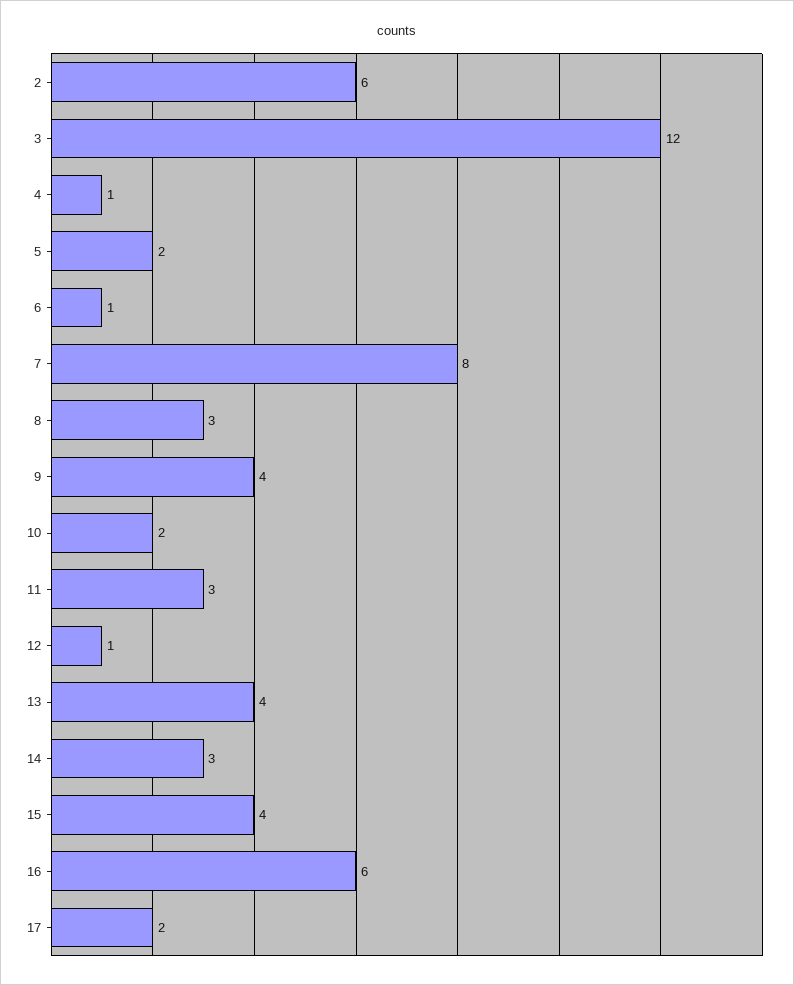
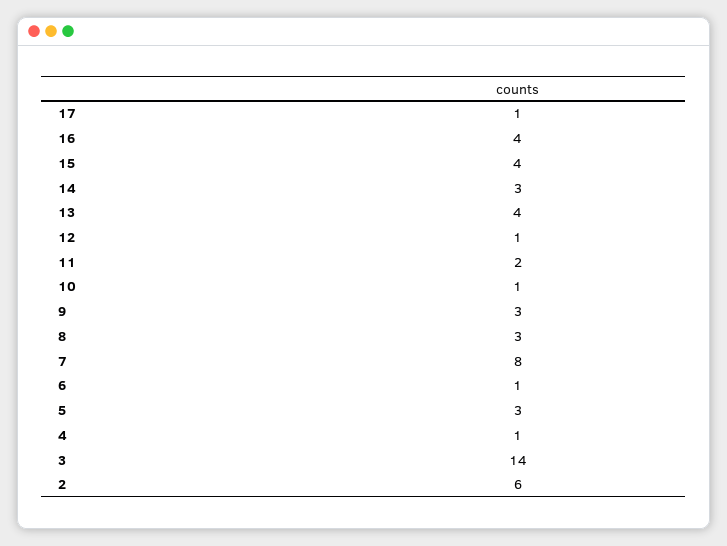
  {
    "2": 6,
-   "3": 12,
+   "3": 14,
    "4": 1,
-   "5": 2,
+   "5": 3,
    "6": 1,
    "7": 8,
    "8": 3,
-   "9": 4,
+   "9": 3,
-   "10": 2,
+   "10": 1,
-   "11": 3,
+   "11": 2,
    "12": 1,
    "13": 4,
    "14": 3,
    "15": 4,
-   "16": 6,
+   "16": 4,
-   "17": 2
+   "17": 1
  }

